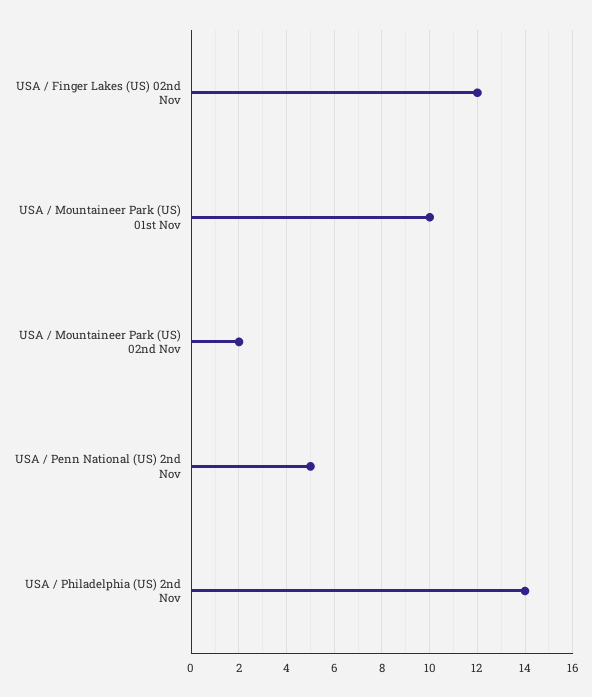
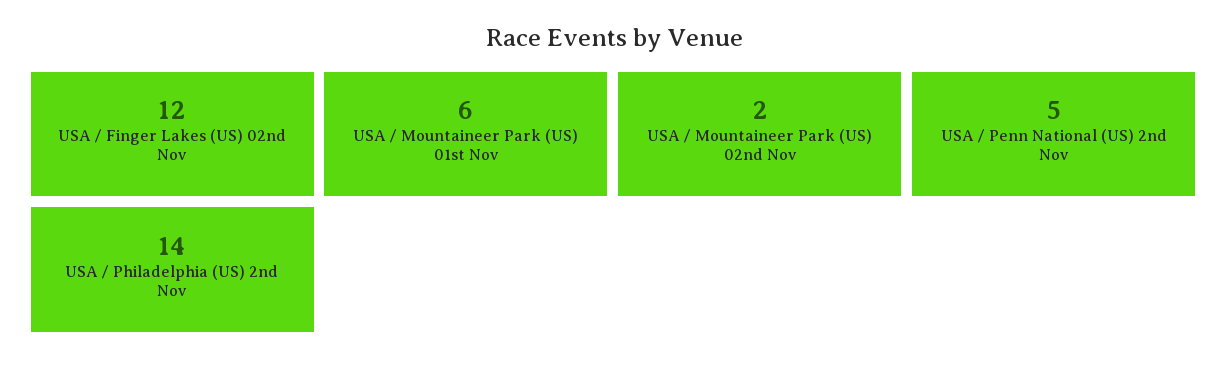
  {
    "USA / Finger Lakes (US) 02nd Nov": 12,
-   "USA / Mountaineer Park (US) 01st Nov": 10,
+   "USA / Mountaineer Park (US) 01st Nov": 6,
    "USA / Mountaineer Park (US) 02nd Nov": 2,
    "USA / Penn National (US) 2nd Nov": 5,
    "USA / Philadelphia (US) 2nd Nov": 14
  }

